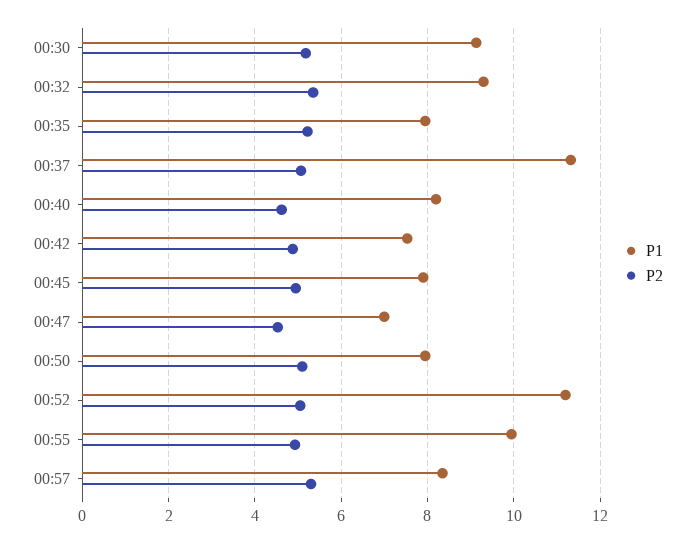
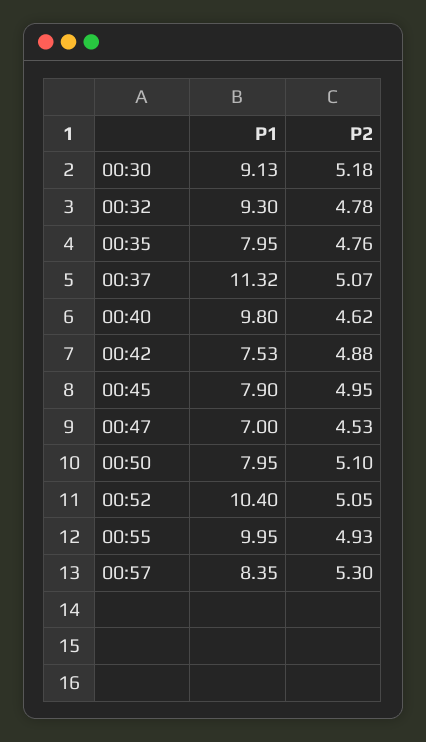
  {
    "P1": {
      "00:30": 9.13,
      "00:32": 9.3,
      "00:35": 7.95,
      "00:37": 11.32,
-     "00:40": 8.2,
+     "00:40": 9.8,
      "00:42": 7.53,
      "00:45": 7.9,
      "00:47": 7,
      "00:50": 7.95,
-     "00:52": 11.2,
+     "00:52": 10.4,
      "00:55": 9.95,
      "00:57": 8.35
    },
    "P2": {
      "00:30": 5.18,
-     "00:32": 5.4,
+     "00:32": 4.78,
-     "00:35": 5.2,
+     "00:35": 4.76,
      "00:37": 5.07,
      "00:40": 4.62,
      "00:42": 4.88,
      "00:45": 4.95,
      "00:47": 4.53,
      "00:50": 5.1,
      "00:52": 5.05,
      "00:55": 4.93,
      "00:57": 5.3
    }
  }

